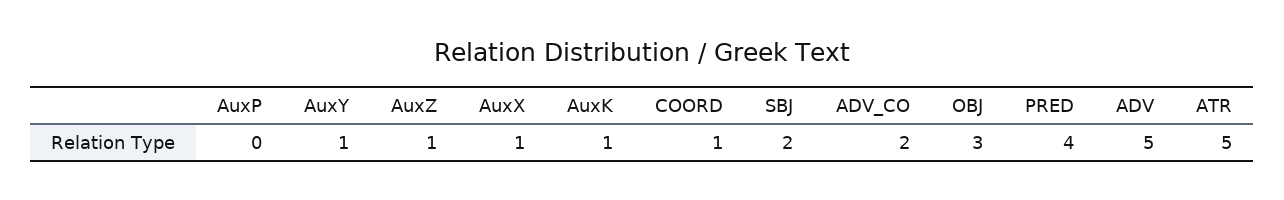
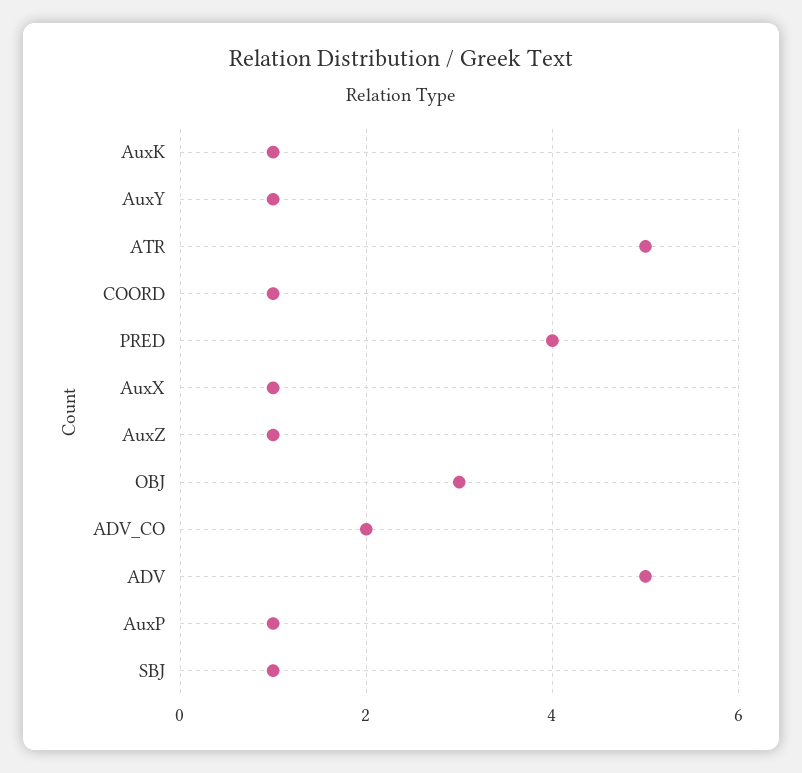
  {
-   "AuxP": 0,
+   "AuxP": 1,
    "AuxY": 1,
    "AuxZ": 1,
    "AuxX": 1,
    "AuxK": 1,
    "COORD": 1,
-   "SBJ": 2,
+   "SBJ": 1,
    "ADV_CO": 2,
    "OBJ": 3,
    "PRED": 4,
    "ADV": 5,
    "ATR": 5
  }

